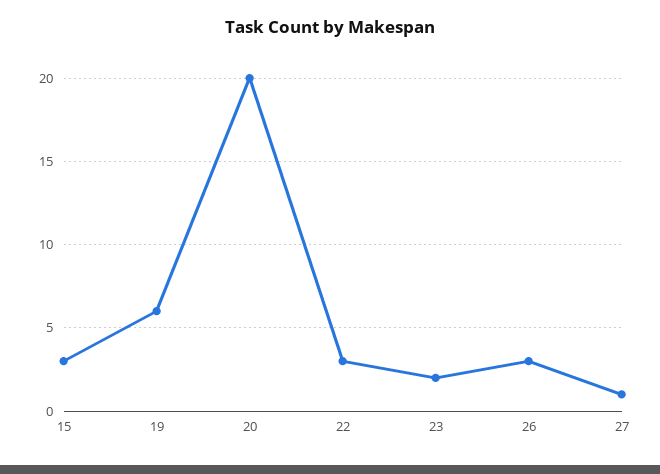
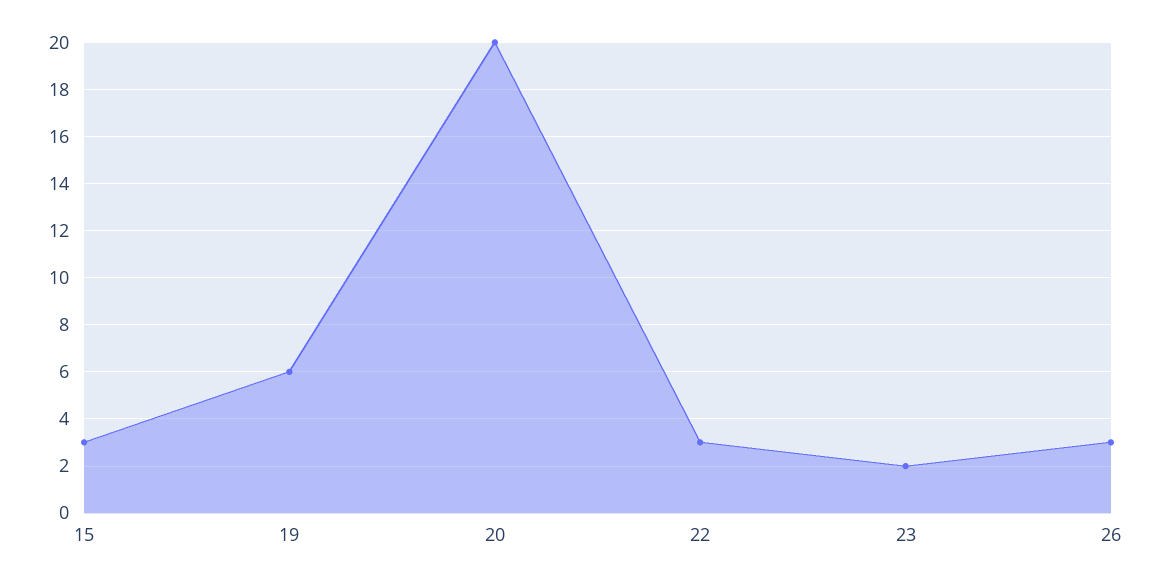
  {
    "15": 3,
    "19": 6,
    "20": 20,
    "22": 3,
    "23": 2,
-   "26": 3,
+   "26": 3
-   "27": 1
  }

